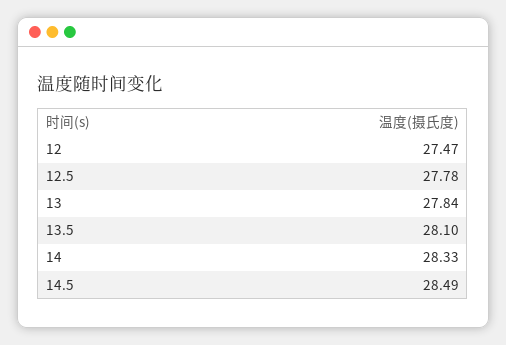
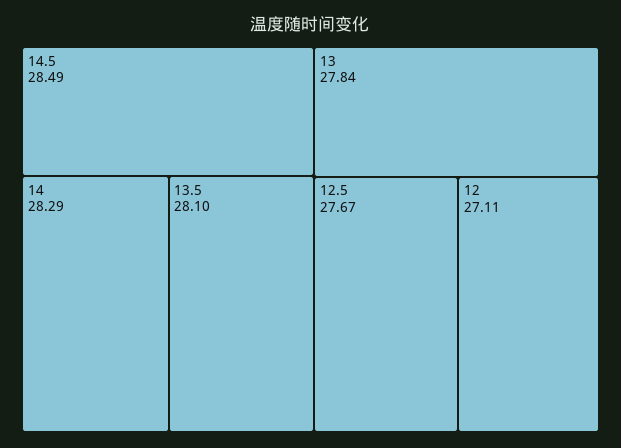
  {
-   "12": 27.47,
+   "12": 27.11,
-   "12.5": 27.78,
+   "12.5": 27.67,
    "13": 27.84,
    "13.5": 28.1,
-   "14": 28.33,
+   "14": 28.29,
    "14.5": 28.49
  }

